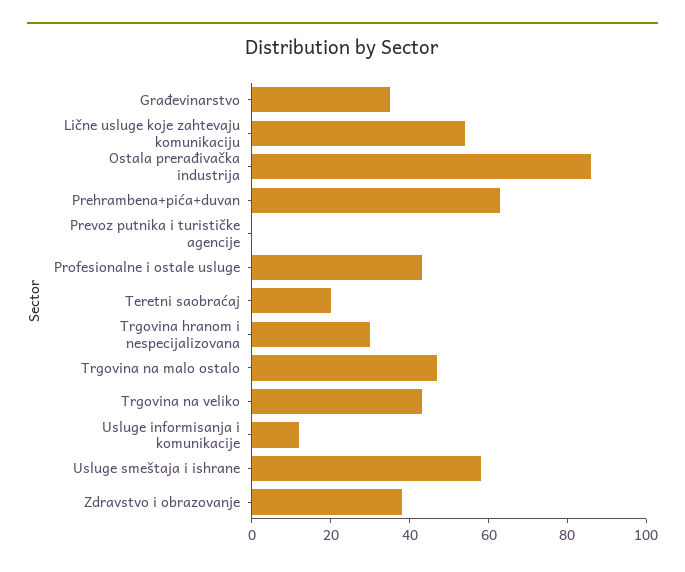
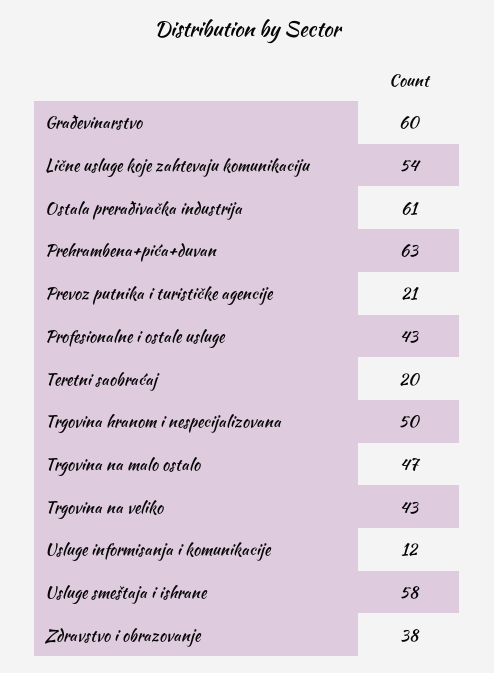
  {
-   "Građevinarstvo": 35,
+   "Građevinarstvo": 60,
    "Lične usluge koje zahtevaju komunikaciju": 54,
-   "Ostala prerađivačka industrija": 85,
+   "Ostala prerađivačka industrija": 61,
    "Prehrambena+pića+duvan": 63,
-   "Prevoz putnika i turističke agencije": 0,
+   "Prevoz putnika i turističke agencije": 21,
    "Profesionalne i ostale usluge": 43,
    "Teretni saobraćaj": 20,
-   "Trgovina hranom i nespecijalizovana": 30,
+   "Trgovina hranom i nespecijalizovana": 50,
    "Trgovina na malo ostalo": 47,
    "Trgovina na veliko": 43,
    "Usluge informisanja i komunikacije": 12,
    "Usluge smeštaja i ishrane": 58,
    "Zdravstvo i obrazovanje": 38
  }

